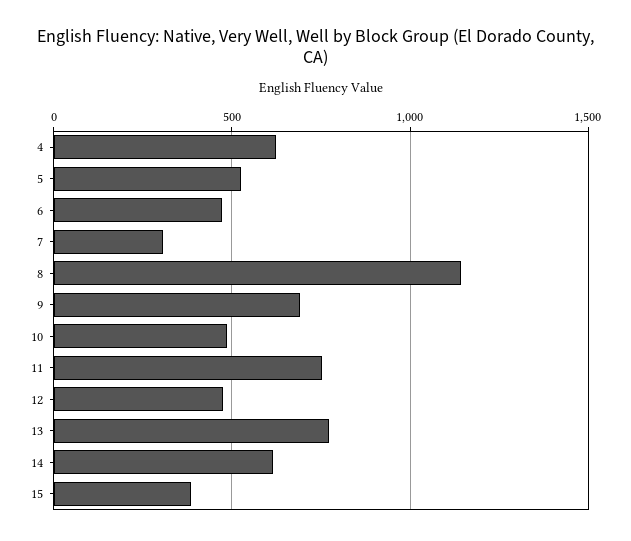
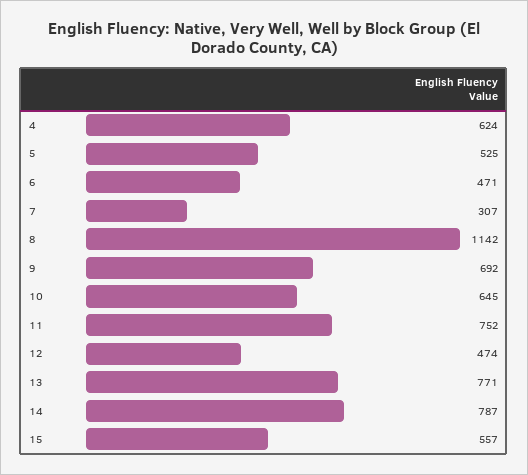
  {
    "4": 624,
    "5": 525,
    "6": 471,
    "7": 307,
    "8": 1142,
    "9": 692,
-   "10": 500,
+   "10": 645,
    "11": 752,
    "12": 474,
    "13": 771,
-   "14": 600,
+   "14": 787,
-   "15": 400
+   "15": 557
  }

